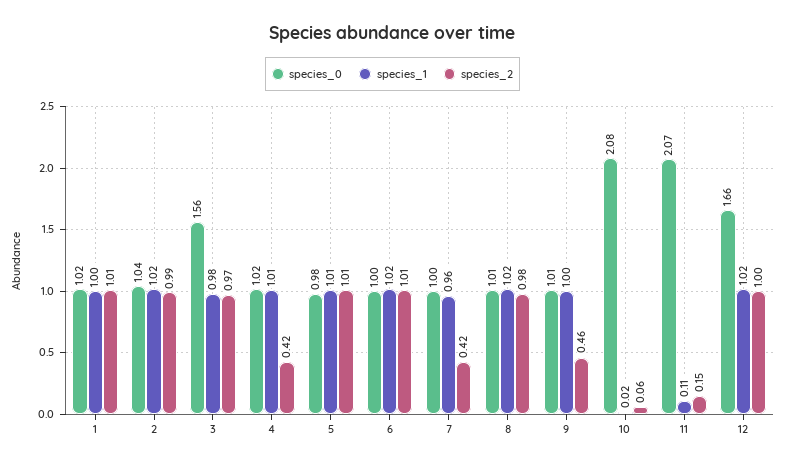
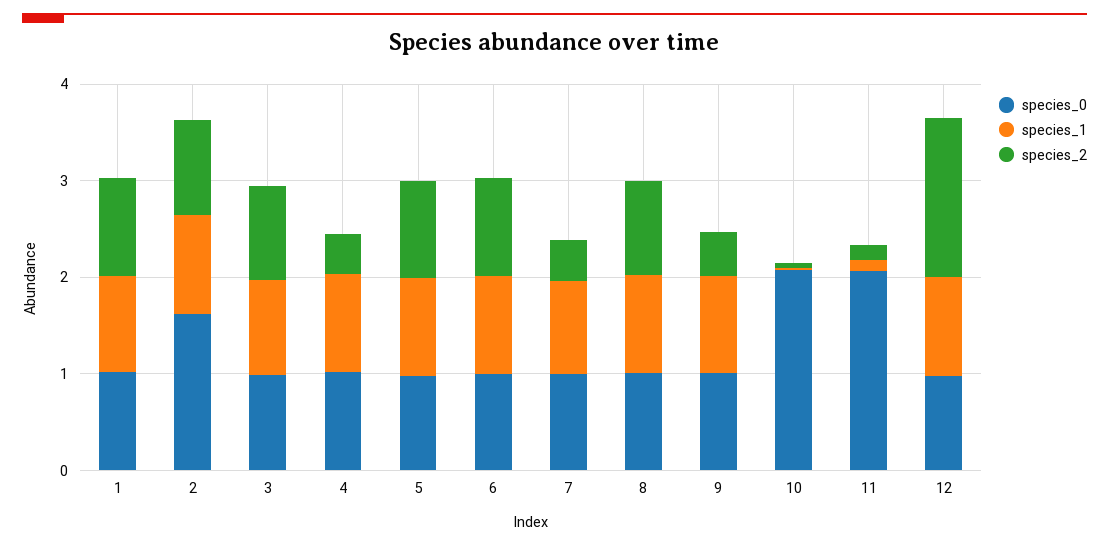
  {
    "species_0": {
      "1": 1.02,
-     "2": 1.04,
+     "2": 1.6,
-     "3": 1.56,
+     "3": 1,
      "4": 1.02,
      "5": 0.98,
      "6": 1,
      "7": 1,
      "8": 1.01,
      "9": 1.01,
      "10": 2.08,
      "11": 2.07,
-     "12": 1.66
+     "12": 1
    },
    "species_1": {
      "1": 1,
      "2": 1.02,
      "3": 0.98,
      "4": 1.01,
      "5": 1.01,
      "6": 1.02,
      "7": 0.96,
      "8": 1.02,
      "9": 1,
      "10": 0.02,
      "11": 0.11,
      "12": 1.02
    },
    "species_2": {
      "1": 1.01,
      "2": 0.99,
      "3": 0.97,
      "4": 0.42,
      "5": 1.01,
      "6": 1.01,
      "7": 0.42,
      "8": 0.98,
      "9": 0.46,
      "10": 0.06,
      "11": 0.15,
-     "12": 1
+     "12": 1.6
    }
  }

